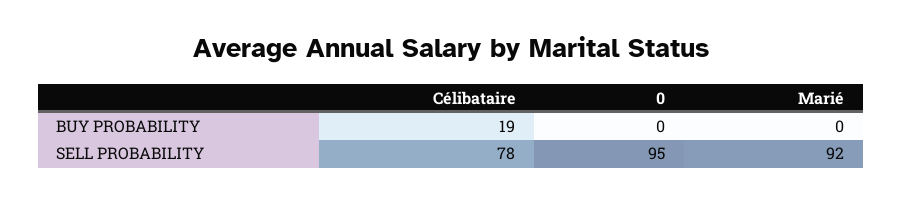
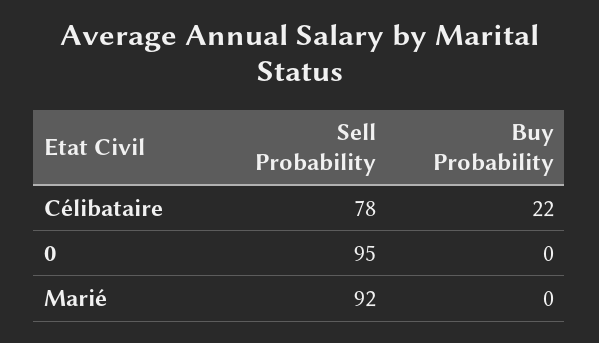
  {
    "Célibataire": {
-     "BUY PROBABILITY": 19,
+     "BUY PROBABILITY": 22,
      "SELL PROBABILITY": 78
    },
    "0": {
      "BUY PROBABILITY": 0,
      "SELL PROBABILITY": 95
    },
    "Marié": {
      "BUY PROBABILITY": 0,
      "SELL PROBABILITY": 92
    }
  }

